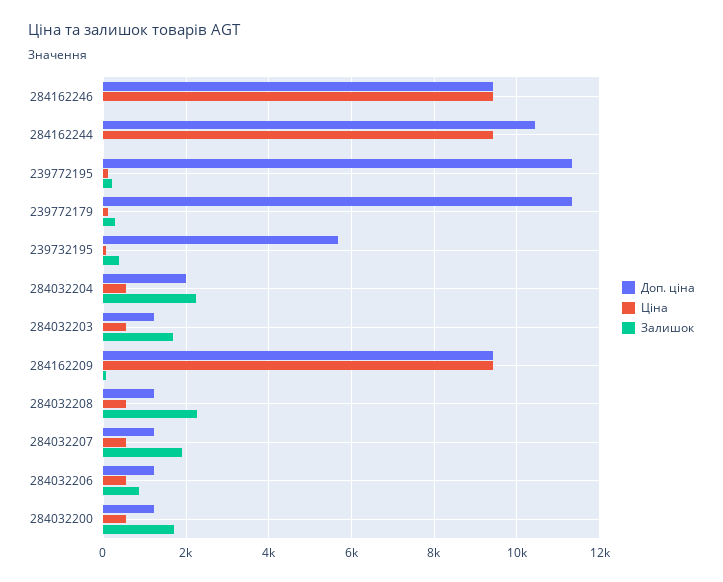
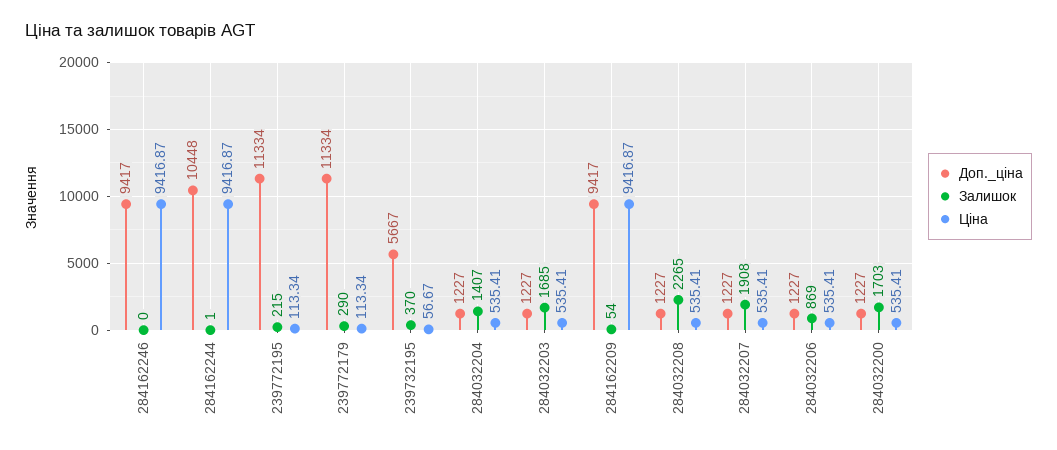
  {
    "Доп. ціна": {
      "284162246": 9417,
      "284162244": 10448,
      "239772195": 11334,
      "239772179": 11334,
      "239732195": 5667,
-     "284032204": 2000,
+     "284032204": 1227,
      "284032203": 1227,
      "284162209": 9417,
      "284032208": 1227,
      "284032207": 1227,
      "284032206": 1227,
      "284032200": 1227
    },
    "Ціна": {
      "284162246": 9416.87,
      "284162244": 9416.87,
      "239772195": 113.34,
      "239772179": 113.34,
      "239732195": 56.67,
      "284032204": 535.41,
      "284032203": 535.41,
      "284162209": 9416.87,
      "284032208": 535.41,
      "284032207": 535.41,
      "284032206": 535.41,
      "284032200": 535.41
    },
    "Залишок": {
      "284162246": 0,
      "284162244": 1,
      "239772195": 215,
      "239772179": 290,
      "239732195": 370,
-     "284032204": 2200,
+     "284032204": 1407,
      "284032203": 1685,
      "284162209": 54,
      "284032208": 2265,
      "284032207": 1908,
      "284032206": 869,
      "284032200": 1703
    }
  }

